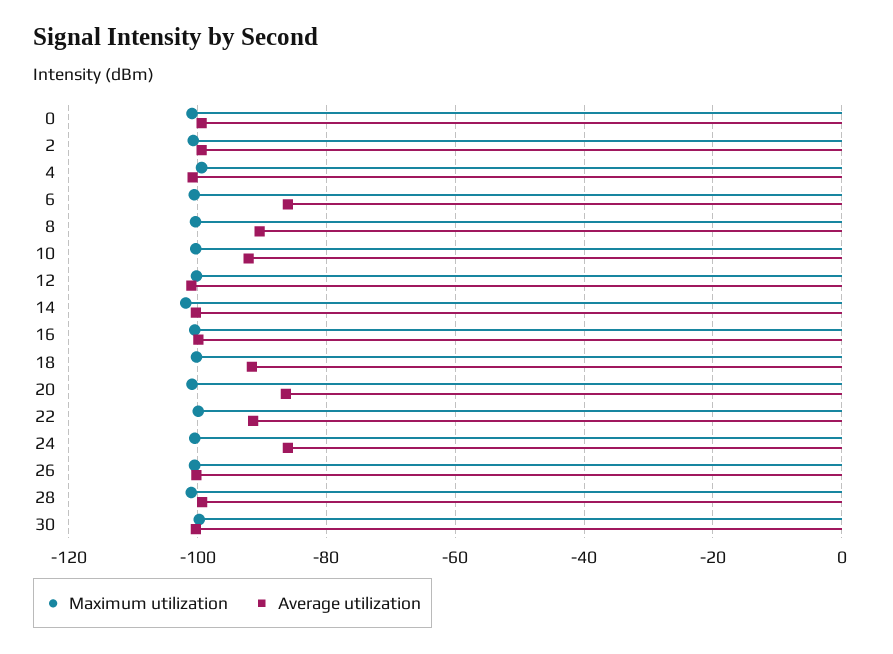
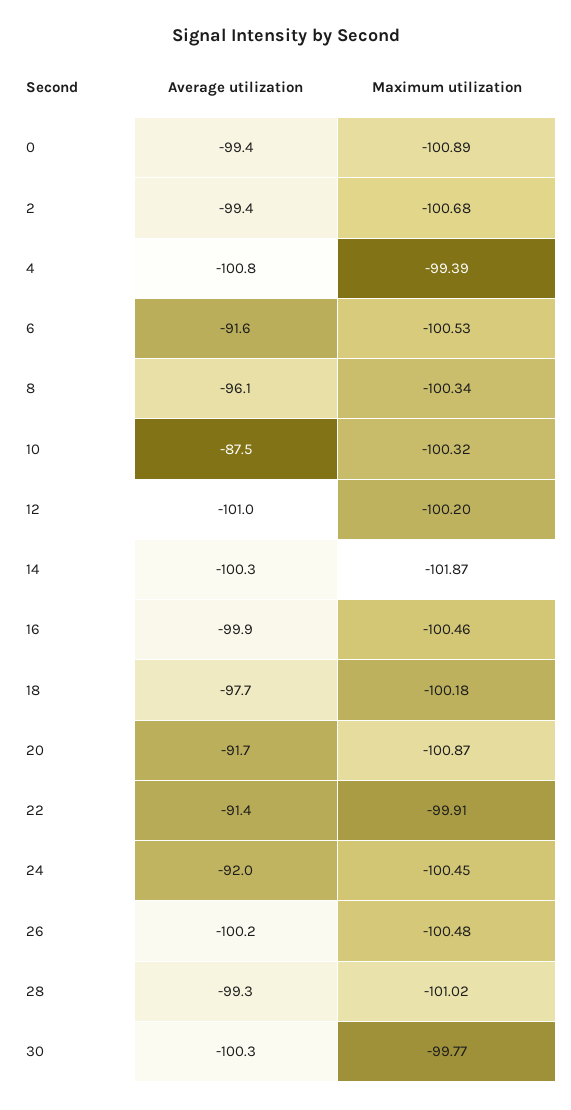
  {
    "Maximum utilization": {
      "0": -100.89,
      "2": -100.68,
      "4": -99.39,
      "6": -100.53,
      "8": -100.34,
      "10": -100.32,
      "12": -100.2,
      "14": -101.87,
      "16": -100.46,
      "18": -100.18,
      "20": -100.87,
      "22": -99.91,
      "24": -100.45,
      "26": -100.48,
      "28": -101.02,
      "30": -99.77
    },
    "Average utilization": {
      "0": -99.4,
      "2": -99.4,
      "4": -100.8,
-     "6": -86,
+     "6": -91.6,
-     "8": -90,
+     "8": -96.1,
-     "10": -92,
+     "10": -87.5,
      "12": -101,
      "14": -100.3,
      "16": -99.9,
-     "18": -92,
+     "18": -97.7,
-     "20": -86,
+     "20": -91.7,
      "22": -91.4,
-     "24": -86,
+     "24": -92,
      "26": -100.2,
      "28": -99.3,
      "30": -100.3
    }
  }

